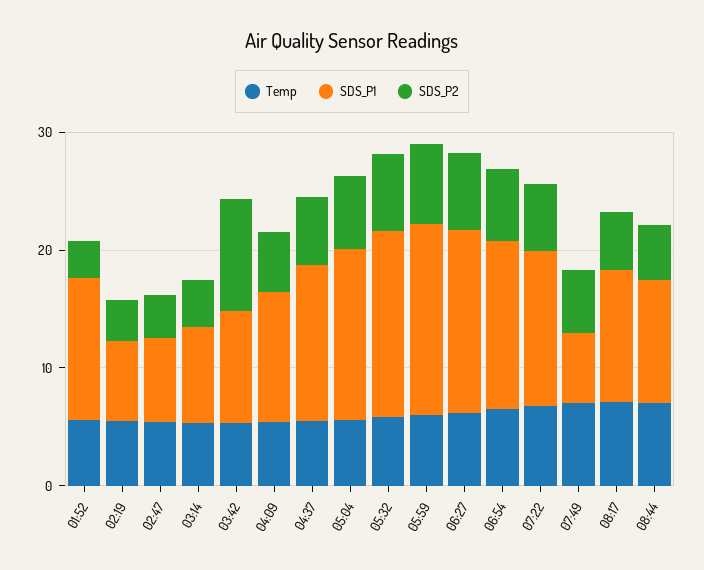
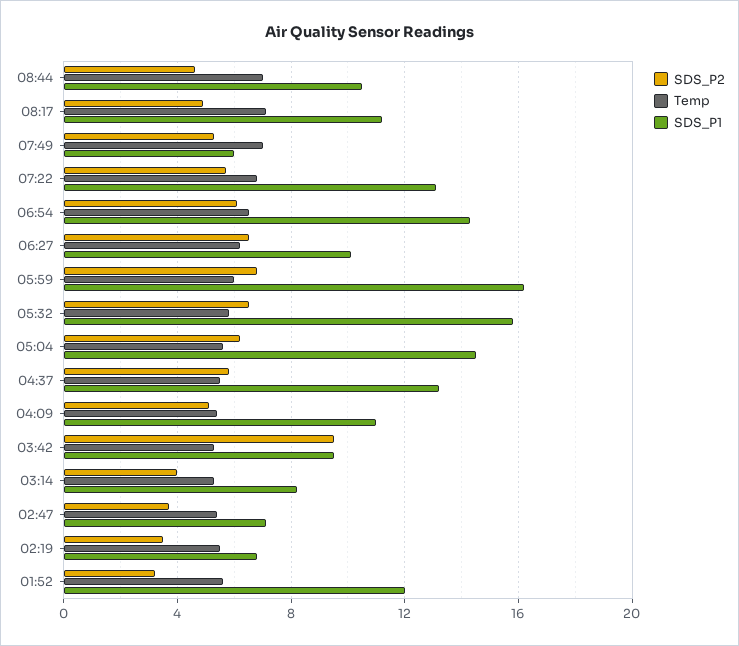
  {
    "Temp": {
      "01:52": 5.5,
      "02:19": 5.5,
      "02:47": 5.5,
      "03:14": 5.5,
      "03:42": 5.5,
      "04:09": 5.5,
      "04:37": 5.5,
      "05:04": 5.5,
      "05:32": 6,
      "05:59": 6,
      "06:27": 6,
      "06:54": 6.5,
      "07:22": 7,
      "07:49": 7,
      "08:17": 7,
      "08:44": 7
    },
    "SDS_P1": {
      "01:52": 12,
      "02:19": 7,
      "02:47": 7,
      "03:14": 8,
      "03:42": 9.5,
      "04:09": 11,
      "04:37": 13,
      "05:04": 14.5,
      "05:32": 16,
      "05:59": 16,
-     "06:27": 16,
+     "06:27": 10,
      "06:54": 14.5,
      "07:22": 13,
      "07:49": 6,
      "08:17": 11,
      "08:44": 10.5
    },
    "SDS_P2": {
      "01:52": 3,
      "02:19": 3.5,
      "02:47": 3.5,
      "03:14": 4,
      "03:42": 9.5,
      "04:09": 5,
      "04:37": 6,
      "05:04": 6,
      "05:32": 6.5,
      "05:59": 7,
      "06:27": 6.5,
      "06:54": 6,
      "07:22": 5.5,
      "07:49": 5.5,
      "08:17": 5,
      "08:44": 4.5
    }
  }

